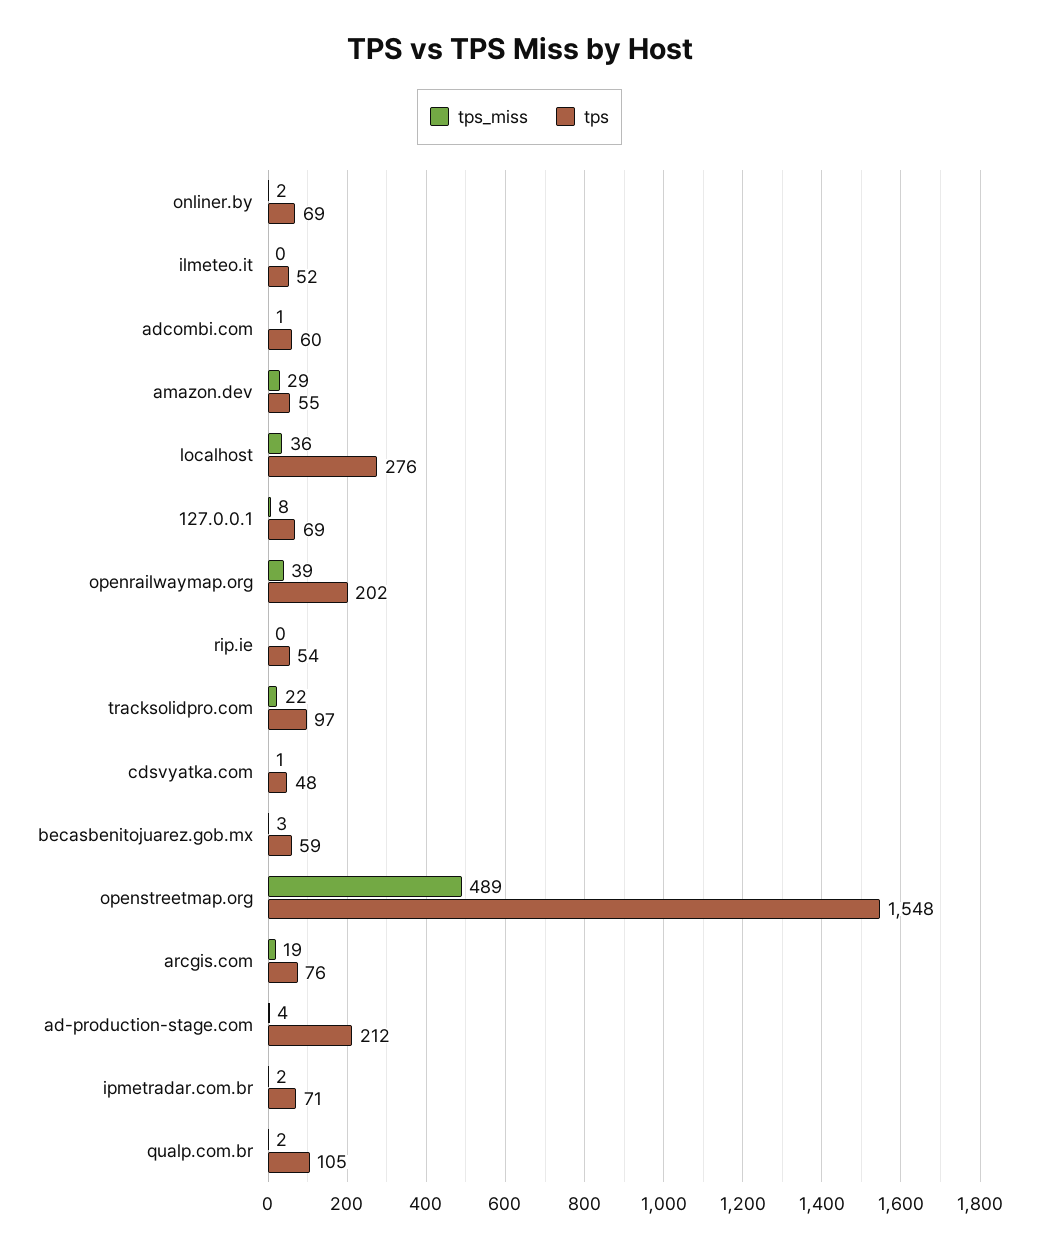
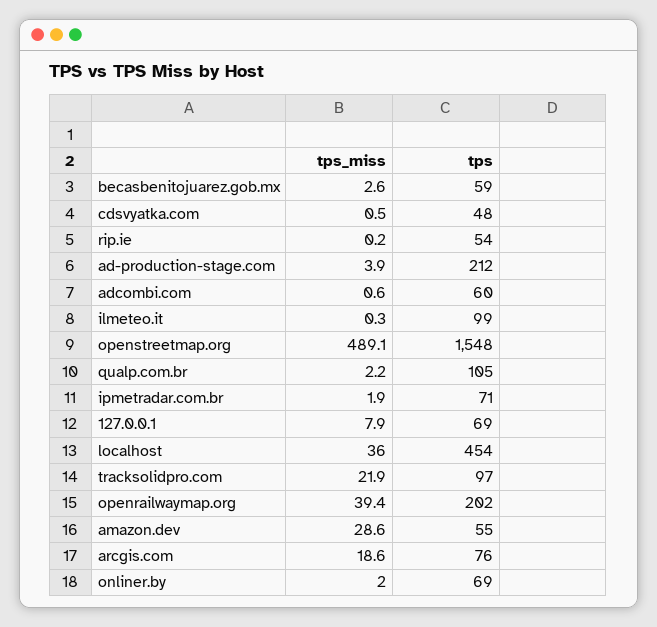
  {
    "tps_miss": {
      "onliner.by": 2,
      "ilmeteo.it": 0.3,
      "adcombi.com": 0.6,
      "amazon.dev": 28.6,
      "localhost": 36,
      "127.0.0.1": 7.9,
      "openrailwaymap.org": 39.4,
      "rip.ie": 0.2,
      "tracksolidpro.com": 21.9,
      "cdsvyatka.com": 0.5,
      "becasbenitojuarez.gob.mx": 2.6,
      "openstreetmap.org": 489.1,
      "arcgis.com": 18.6,
      "ad-production-stage.com": 3.9,
      "ipmetradar.com.br": 1.9,
      "qualp.com.br": 2.2
    },
    "tps": {
      "onliner.by": 69,
-     "ilmeteo.it": 52,
+     "ilmeteo.it": 99,
      "adcombi.com": 60,
      "amazon.dev": 55,
-     "localhost": 276,
+     "localhost": 454,
      "127.0.0.1": 69,
      "openrailwaymap.org": 202,
      "rip.ie": 54,
      "tracksolidpro.com": 97,
      "cdsvyatka.com": 48,
      "becasbenitojuarez.gob.mx": 59,
      "openstreetmap.org": 1548,
      "arcgis.com": 76,
      "ad-production-stage.com": 212,
      "ipmetradar.com.br": 71,
      "qualp.com.br": 105
    }
  }

